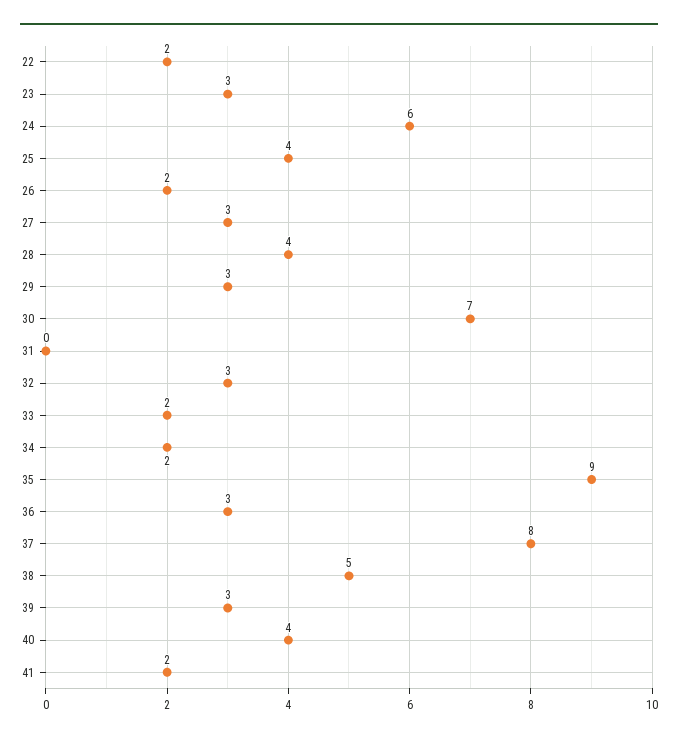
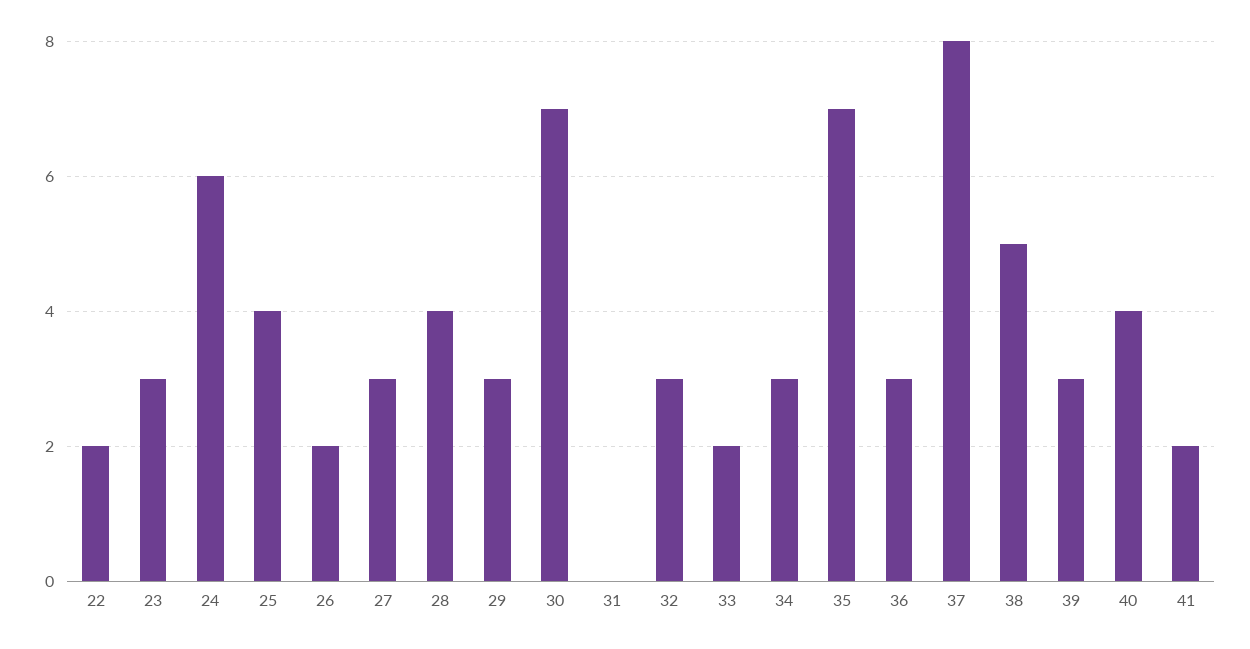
  {
    "22": 2,
    "23": 3,
    "24": 6,
    "25": 4,
    "26": 2,
    "27": 3,
    "28": 4,
    "29": 3,
    "30": 7,
    "31": 0,
    "32": 3,
    "33": 2,
-   "34": 2,
+   "34": 3,
-   "35": 9,
+   "35": 7,
    "36": 3,
    "37": 8,
    "38": 5,
    "39": 3,
    "40": 4,
    "41": 2
  }

